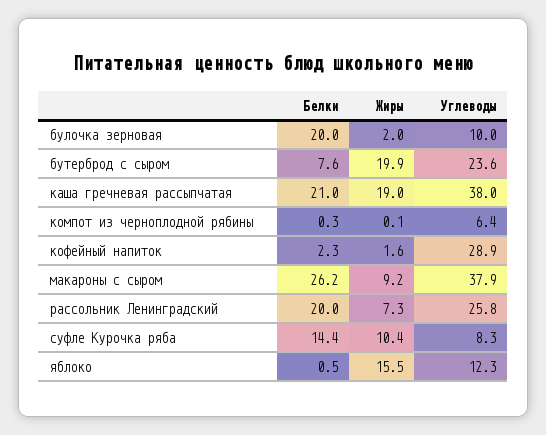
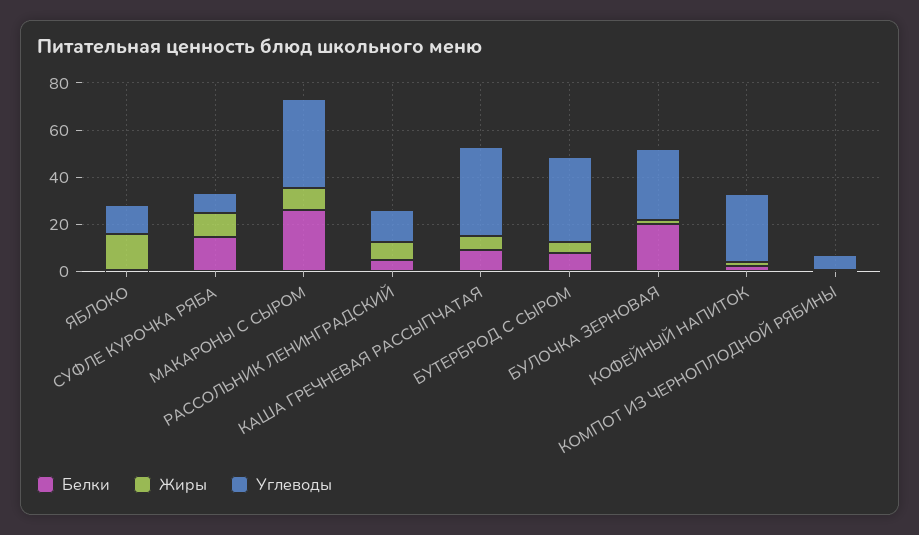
  {
    "Белки": {
      "булочка зерновая": 20,
      "бутерброд с сыром": 7.6,
-     "каша гречневая рассыпчатая": 21,
+     "каша гречневая рассыпчатая": 10,
      "компот из черноплодной рябины": 0.3,
      "кофейный напиток": 2.3,
      "макароны с сыром": 26.2,
-     "рассольник Ленинградский": 20,
+     "рассольник Ленинградский": 5,
      "суфле Курочка ряба": 14.4,
      "яблоко": 0.5
    },
    "Жиры": {
      "булочка зерновая": 2,
-     "бутерброд с сыром": 19.9,
+     "бутерброд с сыром": 5,
-     "каша гречневая рассыпчатая": 19,
+     "каша гречневая рассыпчатая": 5,
      "компот из черноплодной рябины": 0.1,
      "кофейный напиток": 1.6,
      "макароны с сыром": 9.2,
      "рассольник Ленинградский": 7.3,
      "суфле Курочка ряба": 10.4,
      "яблоко": 15.5
    },
    "Углеводы": {
-     "булочка зерновая": 10,
+     "булочка зерновая": 30,
-     "бутерброд с сыром": 23.6,
+     "бутерброд с сыром": 35,
      "каша гречневая рассыпчатая": 38,
      "компот из черноплодной рябины": 6.4,
      "кофейный напиток": 28.9,
      "макароны с сыром": 37.9,
-     "рассольник Ленинградский": 25.8,
+     "рассольник Ленинградский": 15,
      "суфле Курочка ряба": 8.3,
      "яблоко": 12.3
    }
  }

